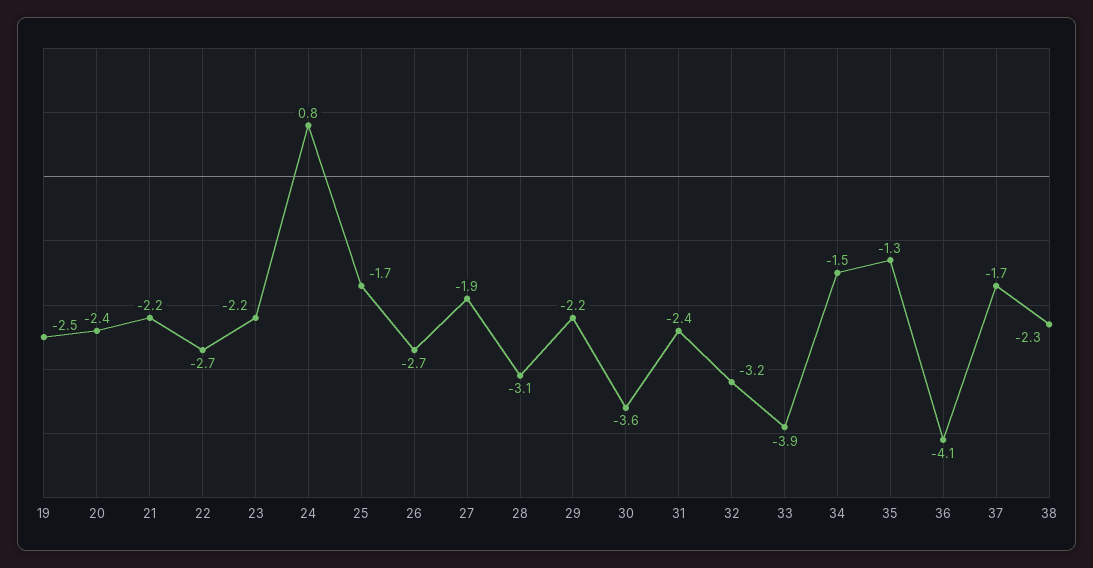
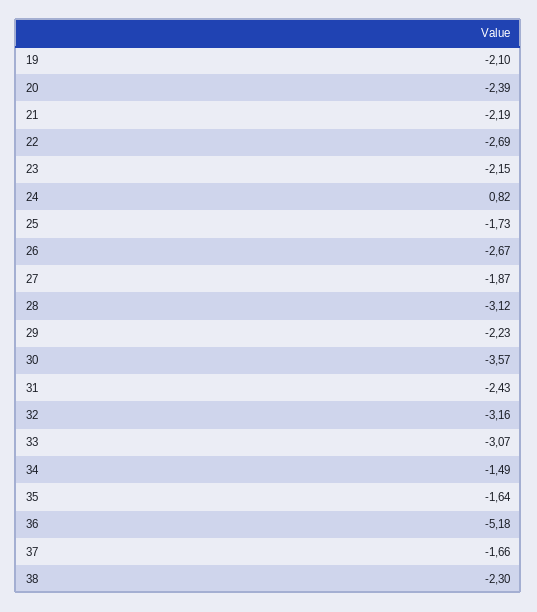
  {
-   "19": -2.5,
+   "19": -2.1,
    "20": -2.39,
    "21": -2.19,
    "22": -2.69,
    "23": -2.15,
    "24": 0.82,
    "25": -1.73,
    "26": -2.67,
    "27": -1.87,
    "28": -3.12,
    "29": -2.23,
    "30": -3.57,
    "31": -2.43,
    "32": -3.16,
-   "33": -3.9,
+   "33": -3.07,
    "34": -1.49,
-   "35": -1.3,
+   "35": -1.64,
-   "36": -4.1,
+   "36": -5.18,
    "37": -1.66,
    "38": -2.3
  }

